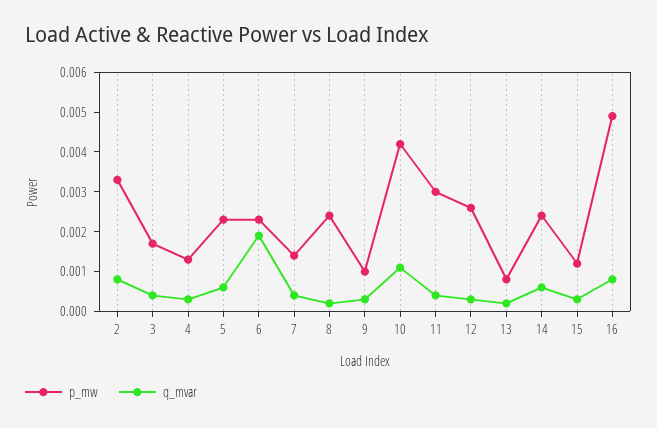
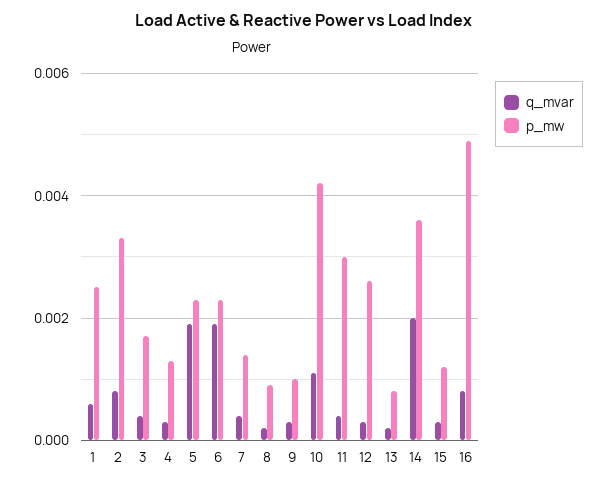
  {
    "p_mw": {
      "2": 0.0035,
      "3": 0.0015,
      "4": 0.0015,
      "5": 0.0025,
      "6": 0.0025,
      "7": 0.0015,
-     "8": 0.0025,
+     "8": 0.001,
      "9": 0.001,
      "10": 0.004,
      "11": 0.003,
      "12": 0.0025,
      "13": 0.001,
-     "14": 0.0025,
+     "14": 0.0035,
      "15": 0.001,
-     "16": 0.005
+     "16": 0.005,
+     "1": 0.0025
    },
    "q_mvar": {
      "2": 0.001,
      "3": 0.0005,
      "4": 0.0005,
-     "5": 0.0005,
+     "5": 0.002,
      "6": 0.002,
      "7": 0.0005,
      "8": 0,
      "9": 0.0005,
      "10": 0.001,
      "11": 0.0005,
      "12": 0.0005,
      "13": 0,
-     "14": 0.0005,
+     "14": 0.002,
      "15": 0.0005,
-     "16": 0.001
+     "16": 0.001,
+     "1": 0.0005
    }
  }

